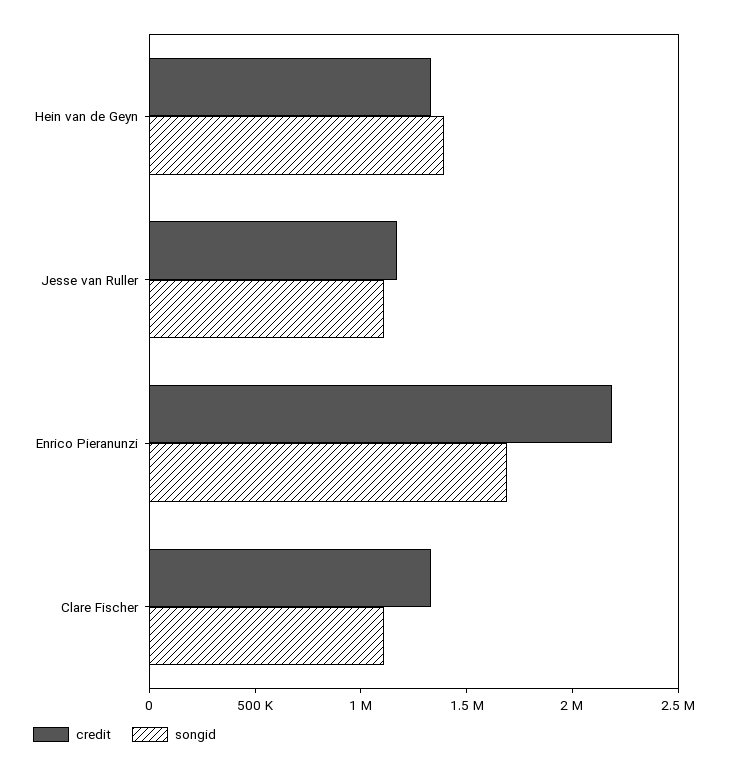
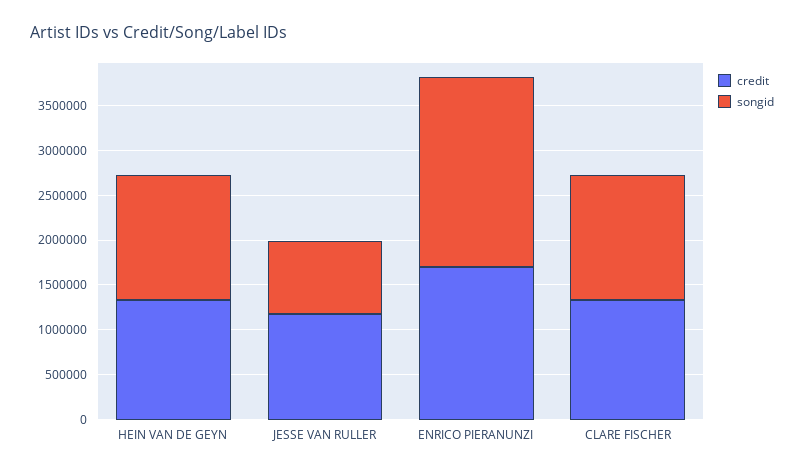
  {
    "credit": {
      "Hein van de Geyn": 1300000,
      "Jesse van Ruller": 1200000,
-     "Enrico Pieranunzi": 2200000,
+     "Enrico Pieranunzi": 1700000,
      "Clare Fischer": 1300000
    },
    "songid": {
      "Hein van de Geyn": 1400000,
-     "Jesse van Ruller": 1100000,
+     "Jesse van Ruller": 800000,
-     "Enrico Pieranunzi": 1700000,
+     "Enrico Pieranunzi": 2100000,
-     "Clare Fischer": 1100000
+     "Clare Fischer": 1400000
    }
  }

